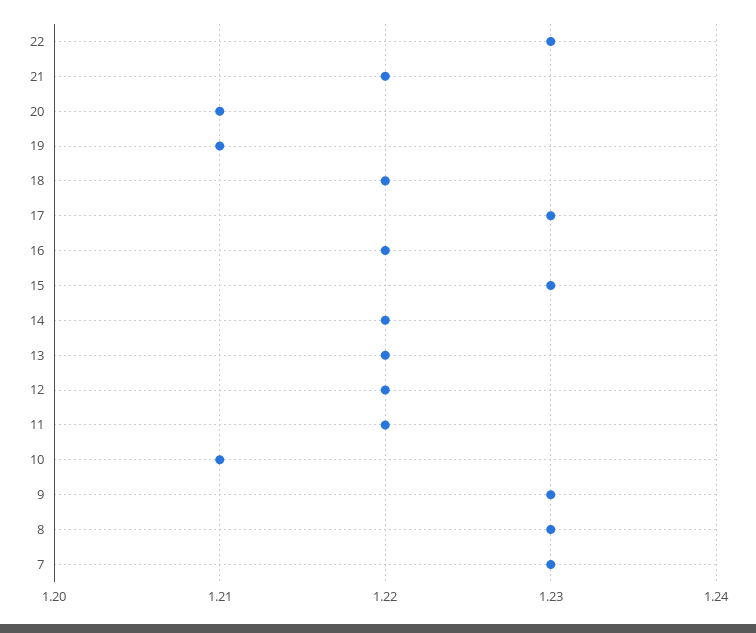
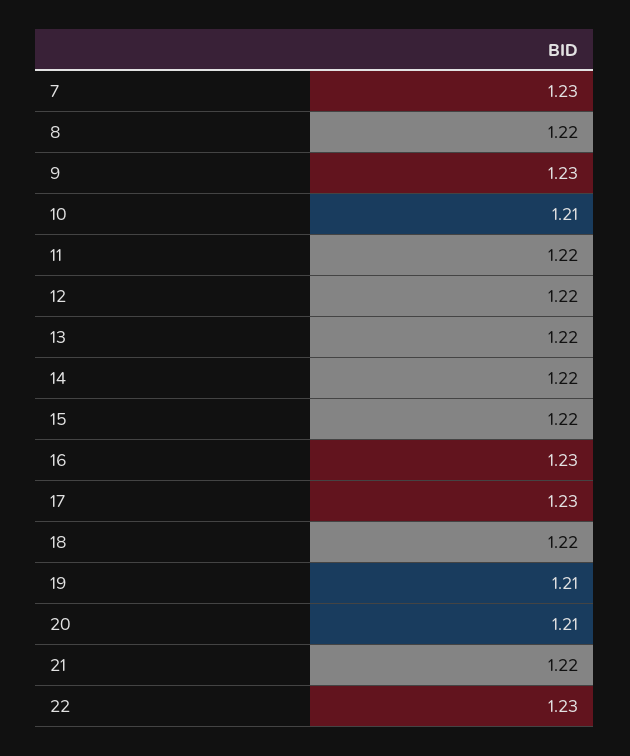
  {
    "22": 1.23,
    "21": 1.22,
    "20": 1.21,
    "19": 1.21,
    "18": 1.22,
    "17": 1.23,
-   "16": 1.22,
+   "16": 1.23,
-   "15": 1.23,
+   "15": 1.22,
    "14": 1.22,
    "13": 1.22,
    "12": 1.22,
    "11": 1.22,
    "10": 1.21,
    "9": 1.23,
-   "8": 1.23,
+   "8": 1.22,
    "7": 1.23
  }

